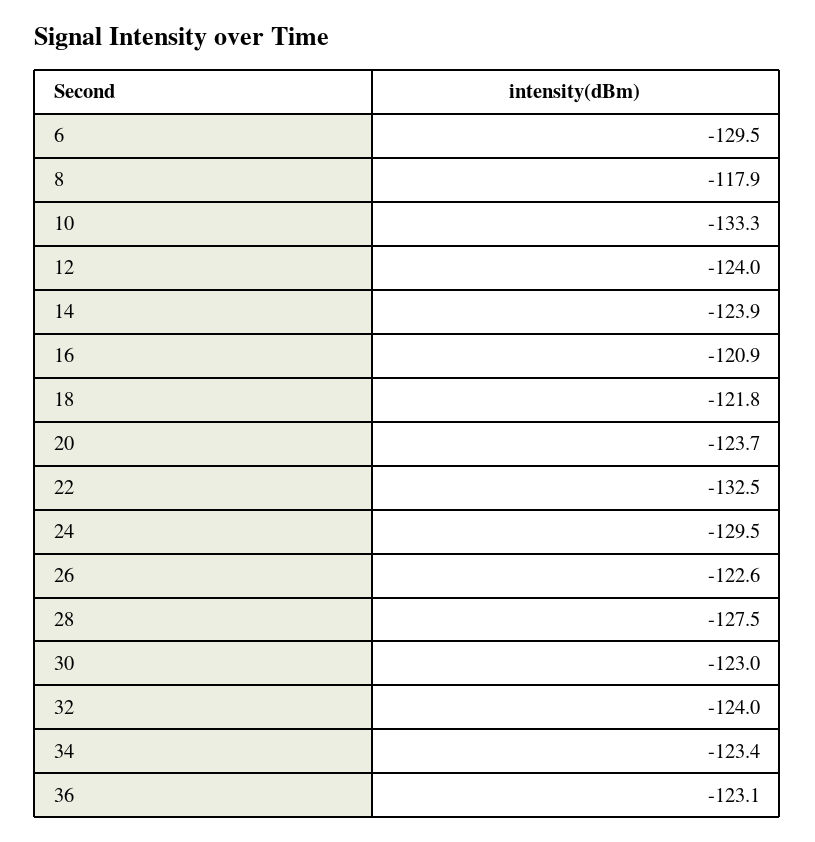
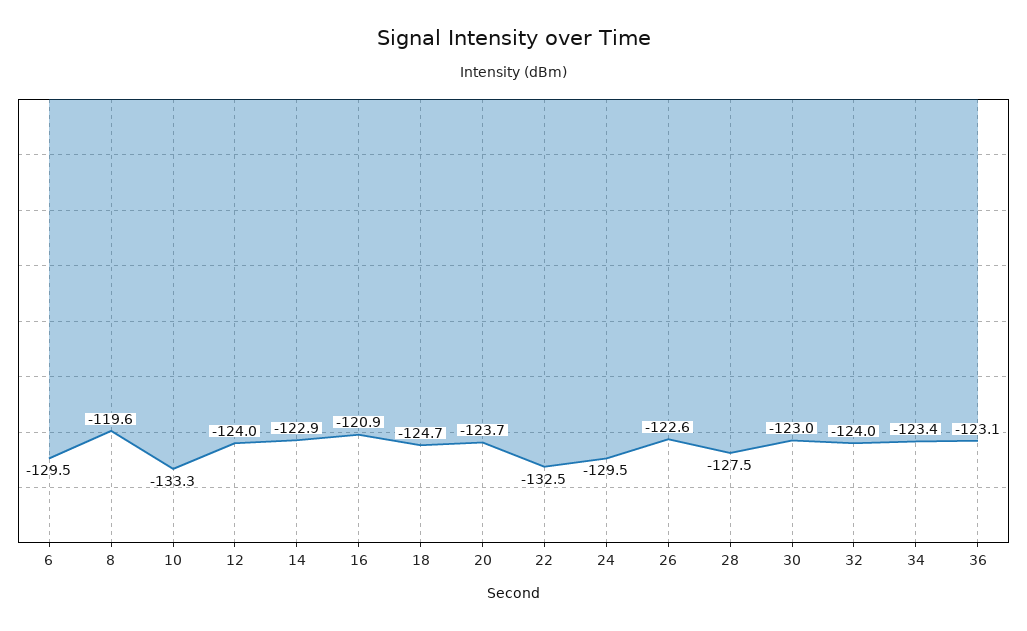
  {
    "6": -129.5,
-   "8": -117.9,
+   "8": -119.6,
    "10": -133.3,
    "12": -124,
-   "14": -123.9,
+   "14": -122.9,
    "16": -120.9,
-   "18": -121.8,
+   "18": -124.7,
    "20": -123.7,
    "22": -132.5,
    "24": -129.5,
    "26": -122.6,
    "28": -127.5,
    "30": -123,
    "32": -124,
    "34": -123.4,
    "36": -123.1
  }

